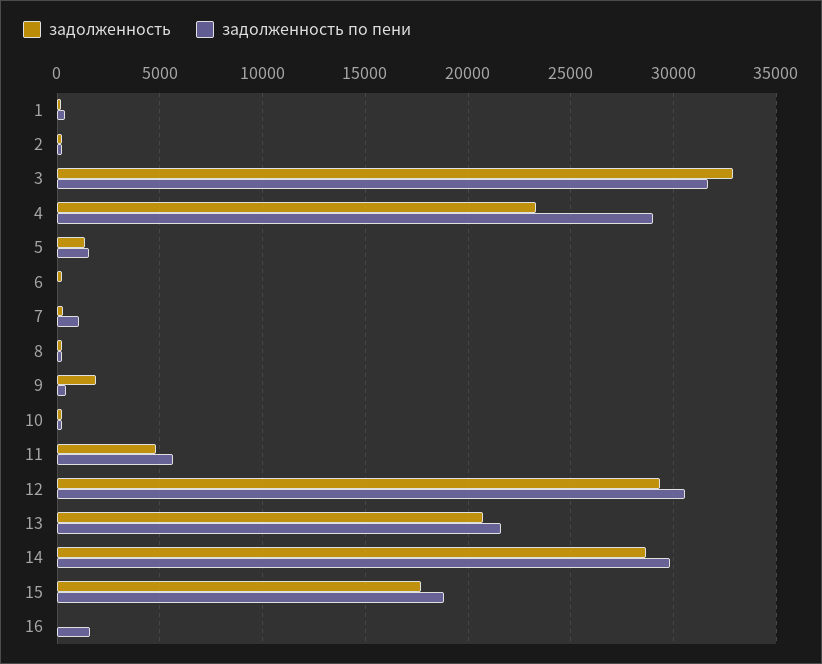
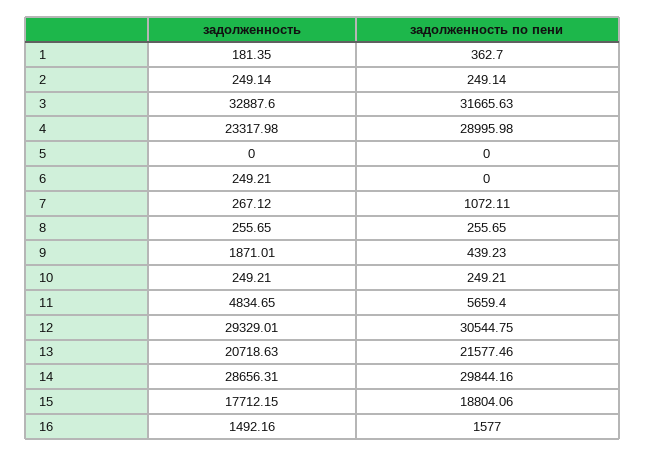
  {
    "задолженность": {
      "1": 181.35,
      "2": 249.14,
      "3": 32887.6,
      "4": 23317.98,
-     "5": 1500,
+     "5": 0,
      "6": 249.21,
      "7": 267.12,
      "8": 255.65,
      "9": 1871.01,
      "10": 249.21,
      "11": 4834.65,
      "12": 29329.01,
      "13": 20718.63,
      "14": 28656.31,
      "15": 17712.15,
-     "16": 0
+     "16": 1492.16
    },
    "задолженность по пени": {
      "1": 362.7,
      "2": 249.14,
      "3": 31665.63,
      "4": 28995.98,
-     "5": 1500,
+     "5": 0,
      "6": 0,
      "7": 1072.11,
      "8": 255.65,
      "9": 439.23,
      "10": 249.21,
      "11": 5659.4,
      "12": 30544.75,
      "13": 21577.46,
      "14": 29844.16,
      "15": 18804.06,
      "16": 1577
    }
  }

